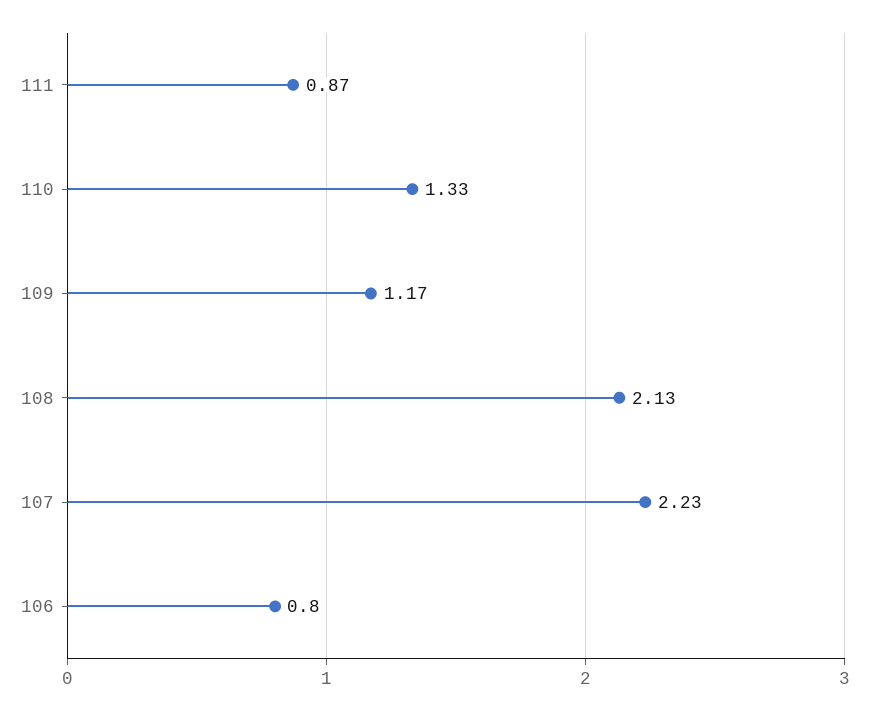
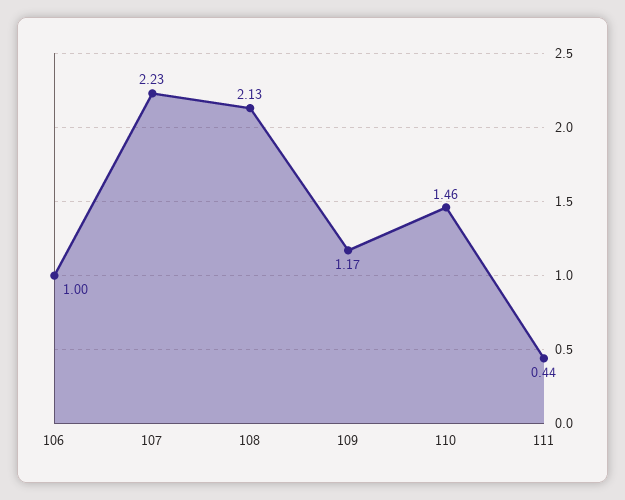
  {
-   "111": 0.87,
+   "111": 0.44,
-   "110": 1.33,
+   "110": 1.46,
    "109": 1.17,
    "108": 2.13,
    "107": 2.23,
-   "106": 0.8
+   "106": 1
  }

